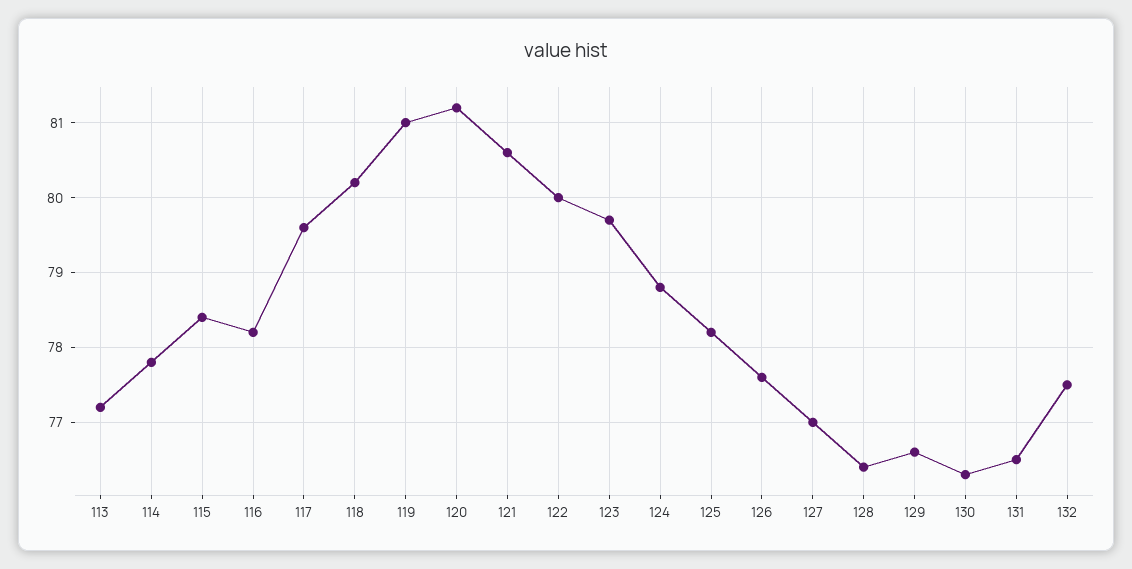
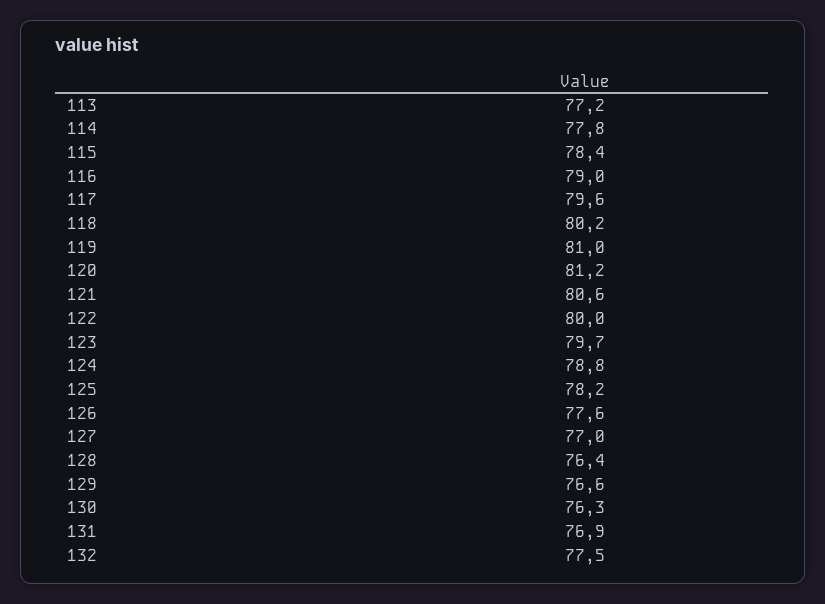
  {
    "113": 77.2,
    "114": 77.8,
    "115": 78.4,
-   "116": 78.2,
+   "116": 79,
    "117": 79.6,
    "118": 80.2,
    "119": 81,
    "120": 81.2,
    "121": 80.6,
    "122": 80,
    "123": 79.7,
    "124": 78.8,
    "125": 78.2,
    "126": 77.6,
    "127": 77,
    "128": 76.4,
    "129": 76.6,
    "130": 76.3,
-   "131": 76.5,
+   "131": 76.9,
    "132": 77.5
  }

